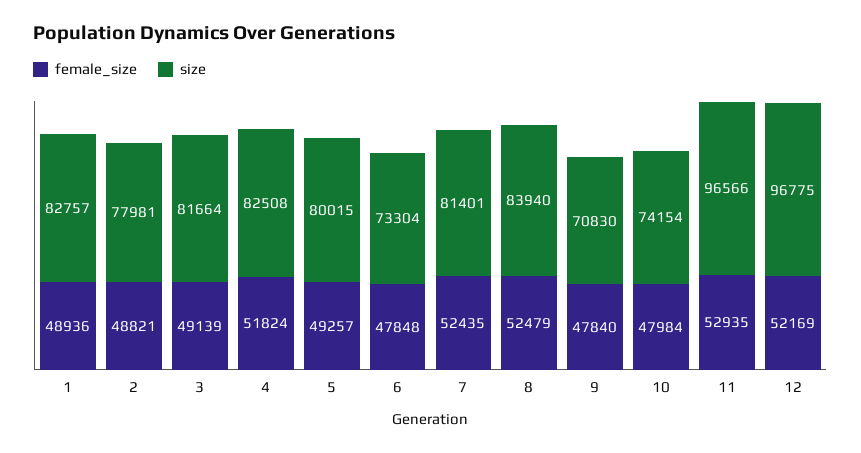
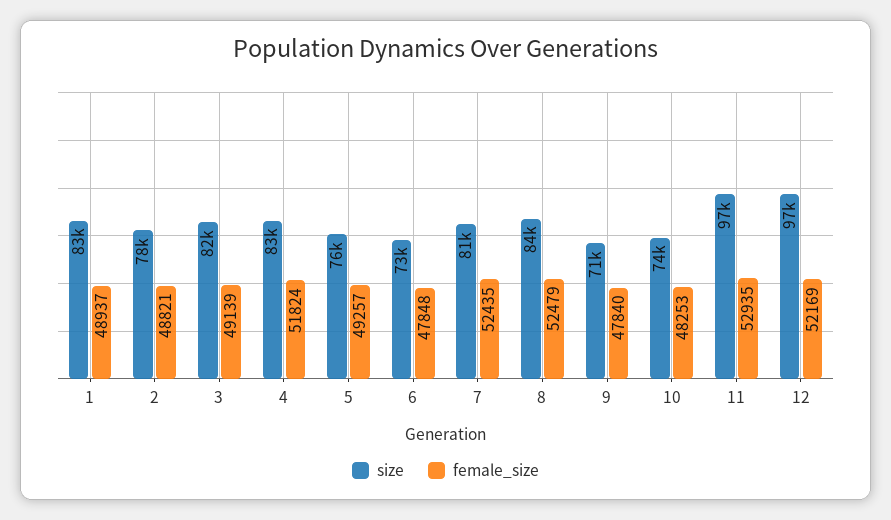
  {
    "female_size": {
-     "1": 48936,
+     "1": 48937,
      "2": 48821,
      "3": 49139,
      "4": 51824,
      "5": 49257,
      "6": 47848,
      "7": 52435,
      "8": 52479,
      "9": 47840,
-     "10": 47984,
+     "10": 48253,
      "11": 52935,
      "12": 52169
    },
    "size": {
      "1": 82757,
      "2": 77981,
      "3": 81664,
      "4": 82508,
-     "5": 80015,
+     "5": 76000,
      "6": 73304,
      "7": 81401,
      "8": 83940,
      "9": 70830,
      "10": 74154,
      "11": 96566,
      "12": 96775
    }
  }

